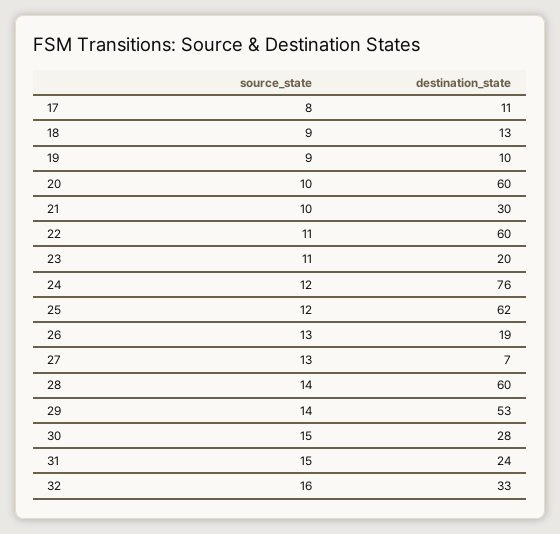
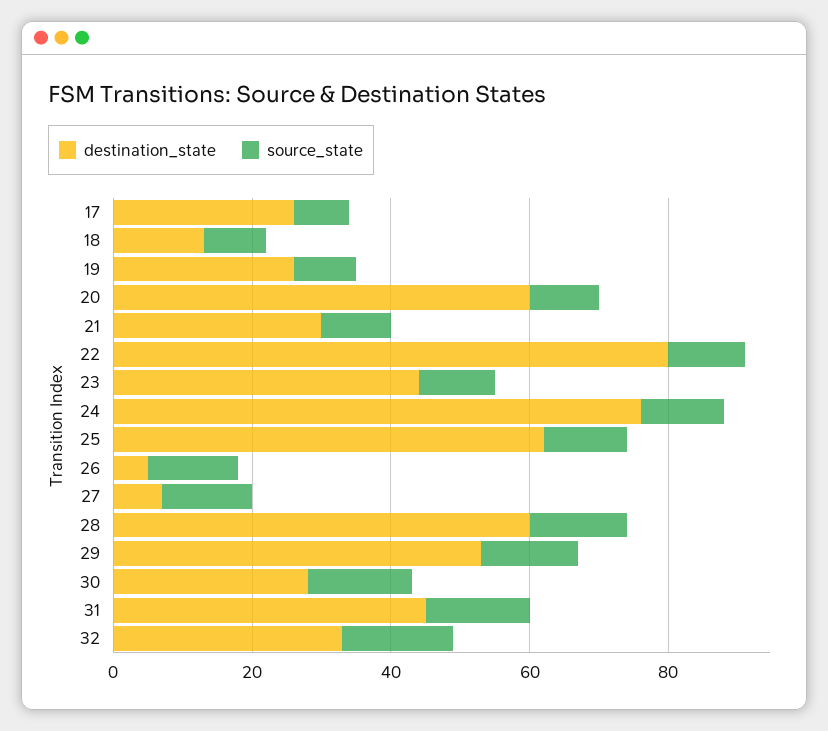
  {
    "source_state": {
      "17": 8,
      "18": 9,
      "19": 9,
      "20": 10,
      "21": 10,
      "22": 11,
      "23": 11,
      "24": 12,
      "25": 12,
      "26": 13,
      "27": 13,
      "28": 14,
      "29": 14,
      "30": 15,
      "31": 15,
      "32": 16
    },
    "destination_state": {
-     "17": 11,
+     "17": 25,
      "18": 13,
-     "19": 10,
+     "19": 25,
      "20": 60,
      "21": 30,
-     "22": 60,
+     "22": 80,
-     "23": 20,
+     "23": 45,
      "24": 76,
      "25": 62,
-     "26": 19,
+     "26": 5,
      "27": 7,
      "28": 60,
      "29": 53,
      "30": 28,
-     "31": 24,
+     "31": 45,
      "32": 33
    }
  }

